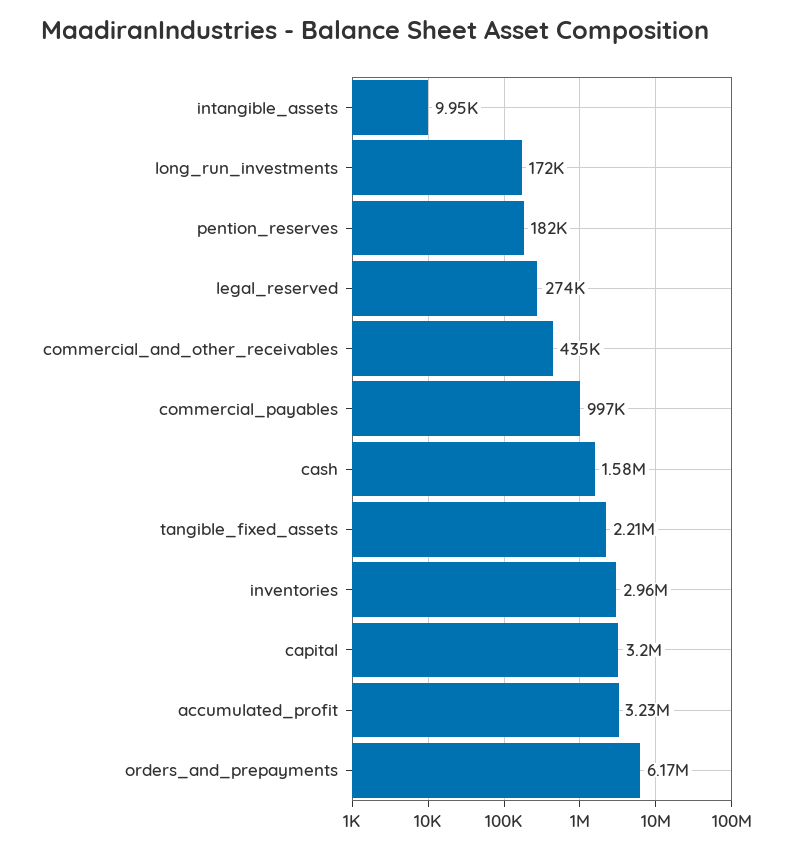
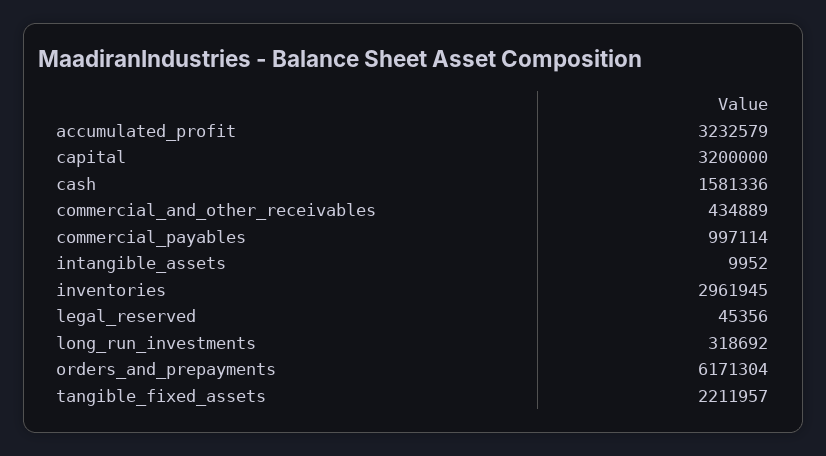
  {
    "intangible_assets": 9952,
-   "long_run_investments": 172000,
+   "long_run_investments": 318692,
-   "pention_reserves": 182000,
-   "legal_reserved": 274000,
+   "legal_reserved": 45356,
    "commercial_and_other_receivables": 434889,
    "commercial_payables": 997114,
    "cash": 1581336,
    "tangible_fixed_assets": 2211957,
    "inventories": 2961945,
    "capital": 3200000,
    "accumulated_profit": 3232579,
    "orders_and_prepayments": 6171304
  }

